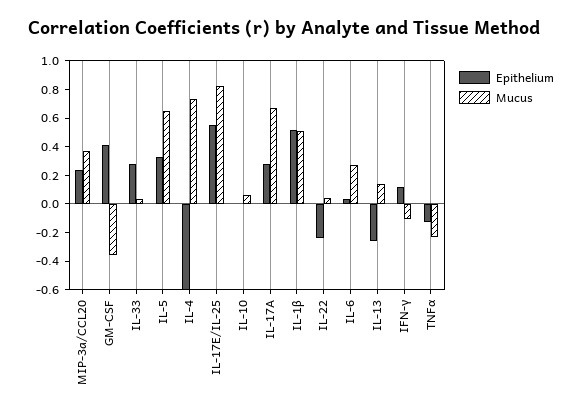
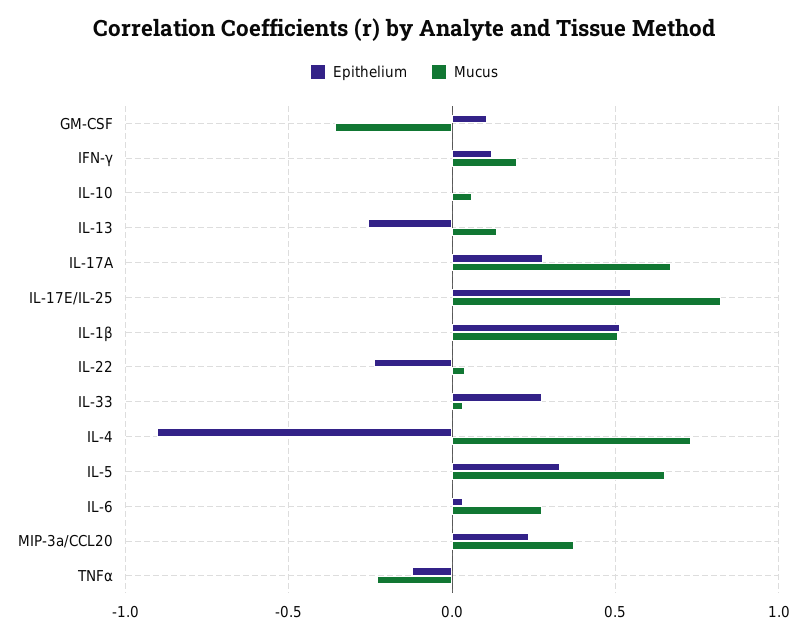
  {
    "Epithelium": {
      "MIP-3a/CCL20": 0.25,
-     "GM-CSF": 0.4,
+     "GM-CSF": 0.1,
      "IL-33": 0.3,
      "IL-5": 0.35,
-     "IL-4": -0.6,
+     "IL-4": -0.9,
      "IL-17E/IL-25": 0.55,
      "IL-10": 0,
      "IL-17A": 0.3,
      "IL-1β": 0.5,
      "IL-22": -0.25,
      "IL-6": 0.05,
      "IL-13": -0.25,
      "IFN-γ": 0.1,
      "TNFα": -0.1
    },
    "Mucus": {
      "MIP-3a/CCL20": 0.35,
      "GM-CSF": -0.35,
      "IL-33": 0.05,
      "IL-5": 0.65,
      "IL-4": 0.75,
      "IL-17E/IL-25": 0.8,
      "IL-10": 0.05,
      "IL-17A": 0.65,
      "IL-1β": 0.5,
      "IL-22": 0.05,
      "IL-6": 0.25,
      "IL-13": 0.15,
-     "IFN-γ": -0.1,
+     "IFN-γ": 0.2,
      "TNFα": -0.25
    }
  }

